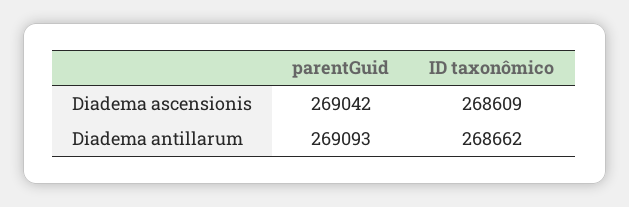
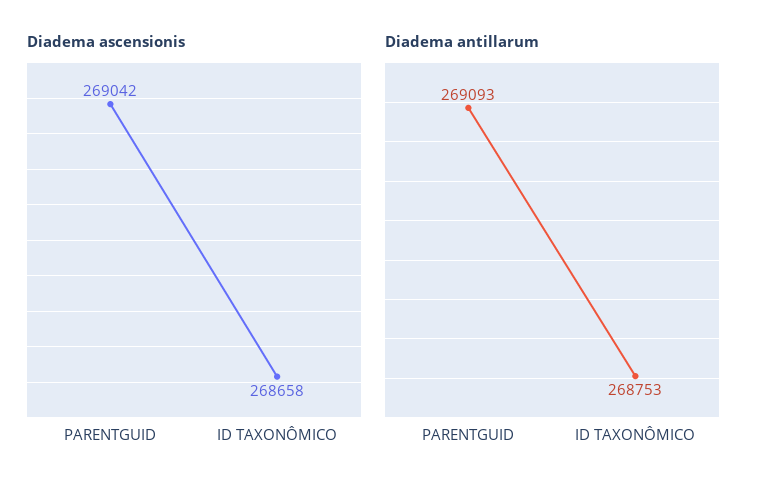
  {
    "Diadema ascensionis": {
      "parentGuid": 269042,
-     "ID taxonômico": 268609
+     "ID taxonômico": 268658
    },
    "Diadema antillarum": {
      "parentGuid": 269093,
-     "ID taxonômico": 268662
+     "ID taxonômico": 268753
    }
  }

